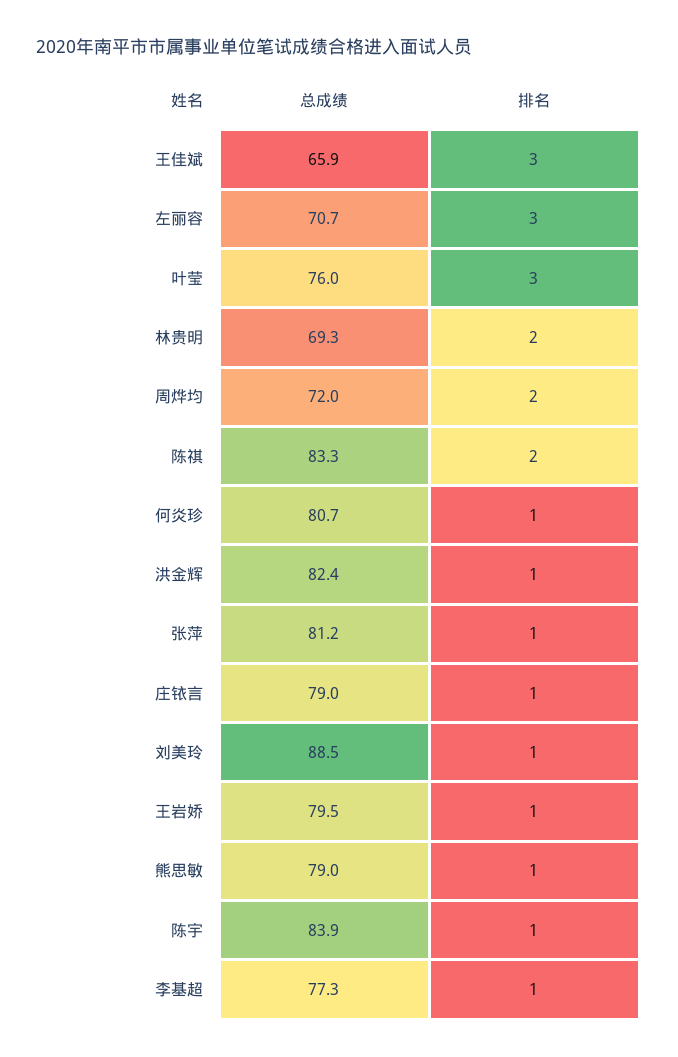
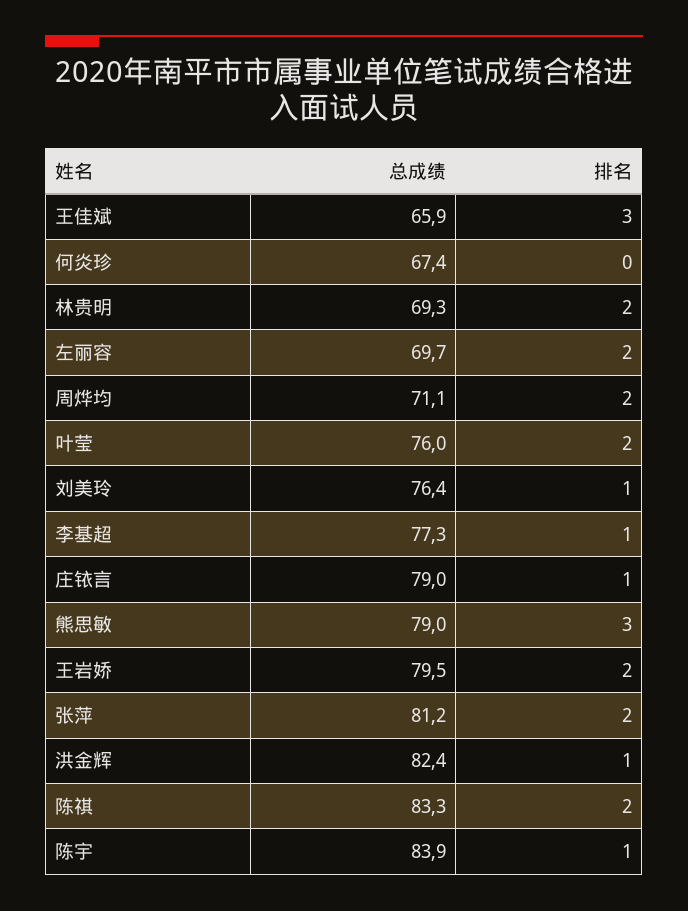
  {
    "总成绩": {
      "王佳斌": 65.9,
-     "左丽容": 70.7,
+     "左丽容": 69.7,
      "叶莹": 76,
      "林贵明": 69.3,
-     "周烨均": 72,
+     "周烨均": 71.1,
      "陈祺": 83.3,
-     "何炎珍": 80.7,
+     "何炎珍": 67.4,
      "洪金辉": 82.4,
      "张萍": 81.2,
      "庄铱言": 79,
-     "刘美玲": 88.5,
+     "刘美玲": 76.4,
      "王岩娇": 79.5,
      "熊思敏": 79,
      "陈宇": 83.9,
      "李基超": 77.3
    },
    "排名": {
      "王佳斌": 3,
-     "左丽容": 3,
+     "左丽容": 2,
-     "叶莹": 3,
+     "叶莹": 2,
      "林贵明": 2,
      "周烨均": 2,
      "陈祺": 2,
-     "何炎珍": 1,
+     "何炎珍": 0,
      "洪金辉": 1,
-     "张萍": 1,
+     "张萍": 2,
      "庄铱言": 1,
      "刘美玲": 1,
-     "王岩娇": 1,
+     "王岩娇": 2,
-     "熊思敏": 1,
+     "熊思敏": 3,
      "陈宇": 1,
      "李基超": 1
    }
  }

